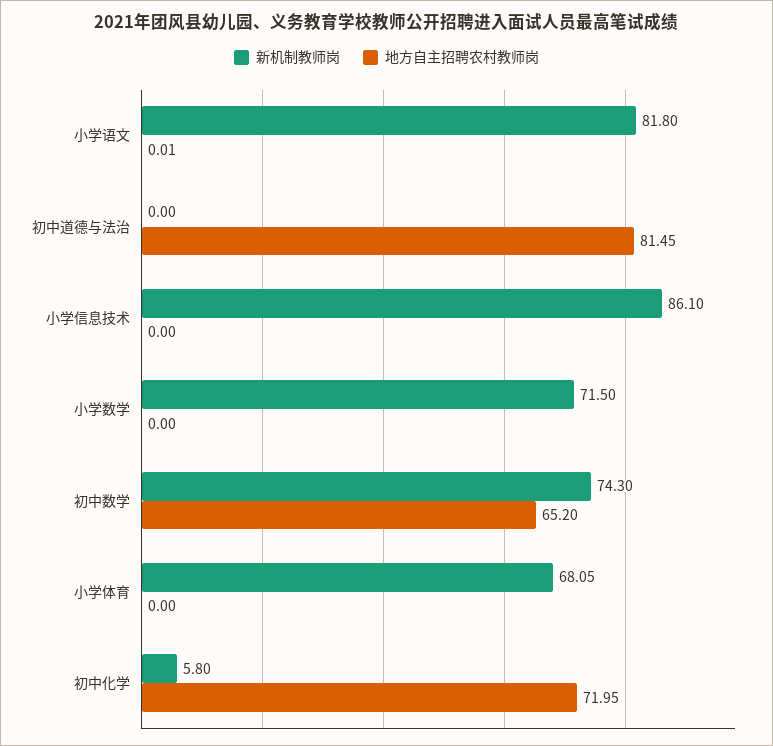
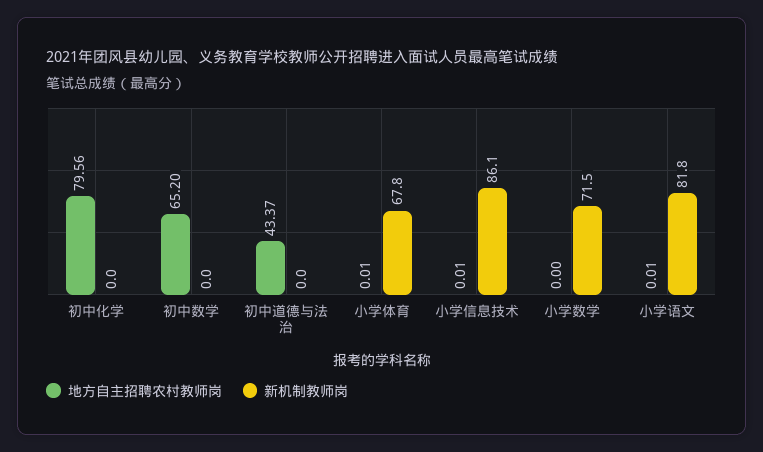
  {
    "新机制教师岗": {
      "小学语文": 81.8,
      "初中道德与法治": 0,
      "小学信息技术": 86.1,
      "小学数学": 71.5,
-     "初中数学": 74.3,
+     "初中数学": 0,
-     "小学体育": 68.05,
+     "小学体育": 67.8,
-     "初中化学": 5.8
+     "初中化学": 0
    },
    "地方自主招聘农村教师岗": {
      "小学语文": 0.01,
-     "初中道德与法治": 81.45,
+     "初中道德与法治": 43.37,
-     "小学信息技术": 0,
+     "小学信息技术": 0.01,
      "小学数学": 0,
      "初中数学": 65.2,
-     "小学体育": 0,
+     "小学体育": 0.01,
-     "初中化学": 71.95
+     "初中化学": 79.56
    }
  }

